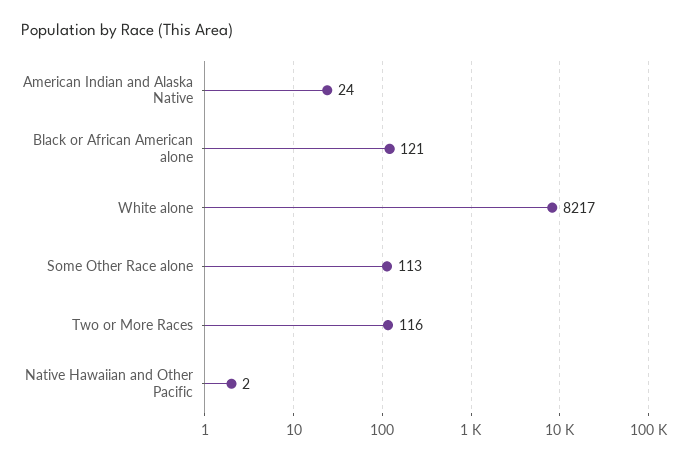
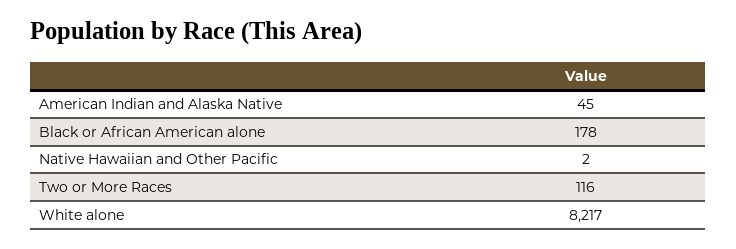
  {
-   "American Indian and Alaska Native": 24,
+   "American Indian and Alaska Native": 45,
-   "Black or African American alone": 121,
+   "Black or African American alone": 178,
    "White alone": 8217,
-   "Some Other Race alone": 113,
    "Two or More Races": 116,
    "Native Hawaiian and Other Pacific": 2
  }

